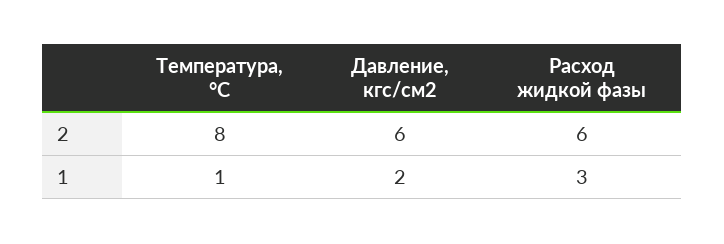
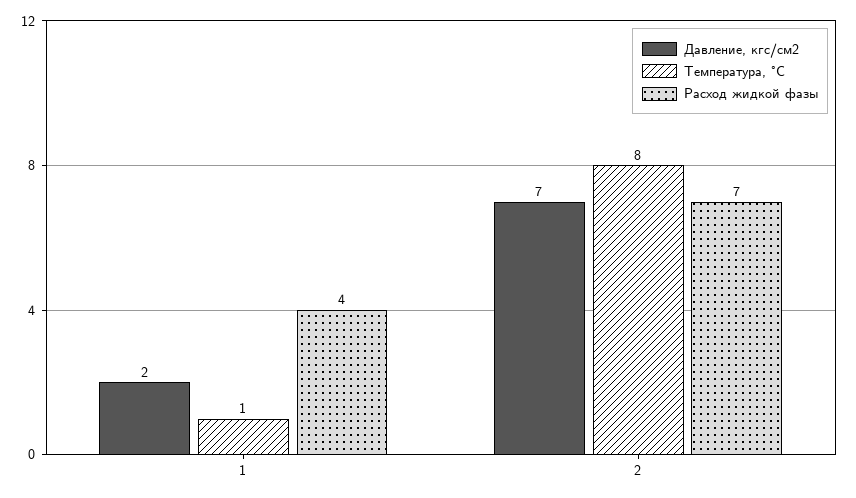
  {
    "Температура, °С": {
      "2": 8,
      "1": 1
    },
    "Давление, кгс/см2": {
-     "2": 6,
+     "2": 7,
      "1": 2
    },
    "Расход жидкой фазы": {
-     "2": 6,
+     "2": 7,
-     "1": 3
+     "1": 4
    }
  }

